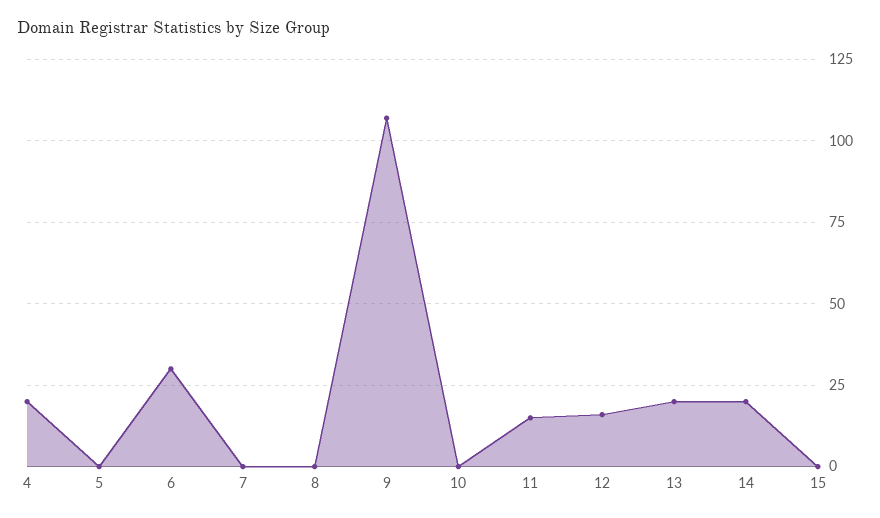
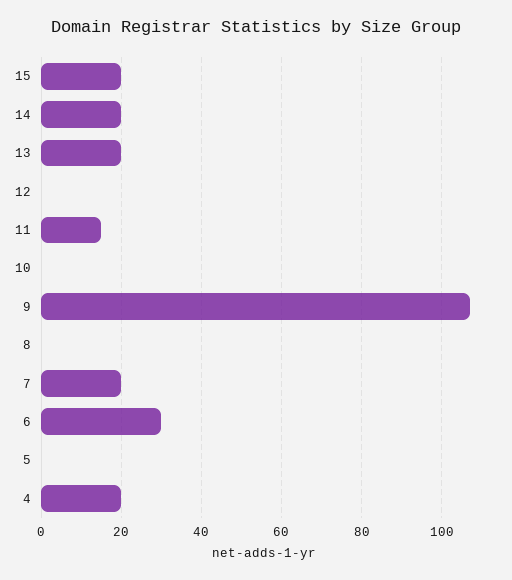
  {
    "4": 20,
    "5": 0,
    "6": 30,
-   "7": 0,
+   "7": 20,
    "8": 0,
    "9": 105,
    "10": 0,
    "11": 15,
-   "12": 15,
+   "12": 0,
    "13": 20,
    "14": 20,
-   "15": 0
+   "15": 20
  }

